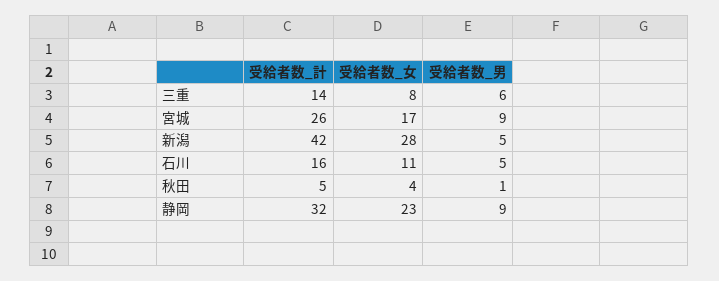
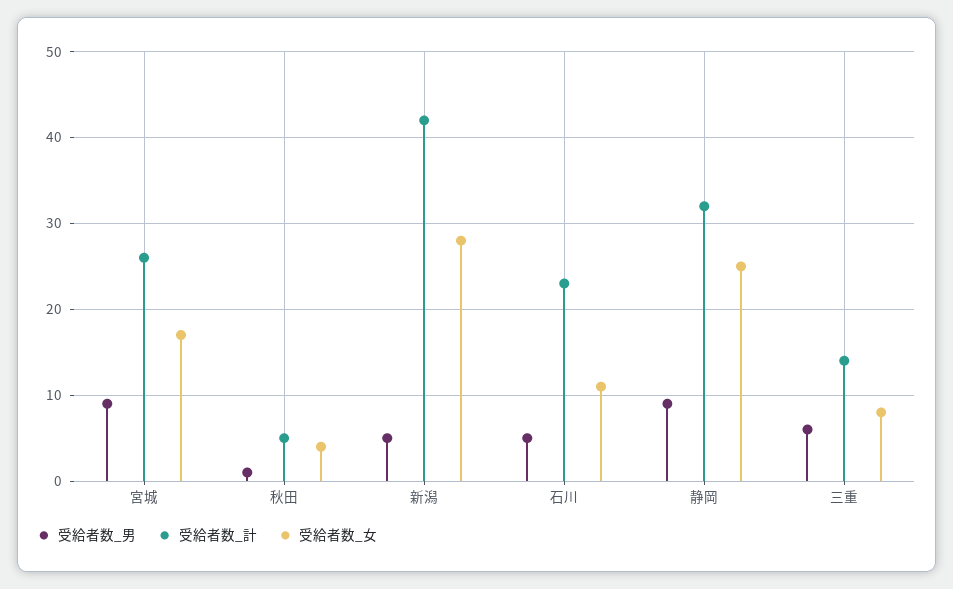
  {
    "受給者数_計": {
      "三重": 14,
      "宮城": 26,
      "新潟": 42,
-     "石川": 16,
+     "石川": 23,
      "秋田": 5,
      "静岡": 32
    },
    "受給者数_女": {
      "三重": 8,
      "宮城": 17,
      "新潟": 28,
      "石川": 11,
      "秋田": 4,
-     "静岡": 23
+     "静岡": 25
    },
    "受給者数_男": {
      "三重": 6,
      "宮城": 9,
      "新潟": 5,
      "石川": 5,
      "秋田": 1,
      "静岡": 9
    }
  }

